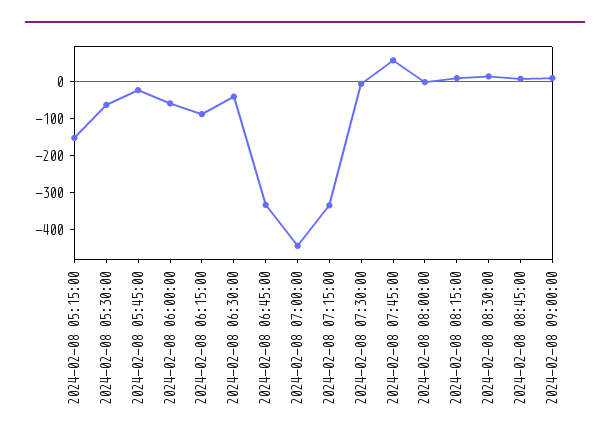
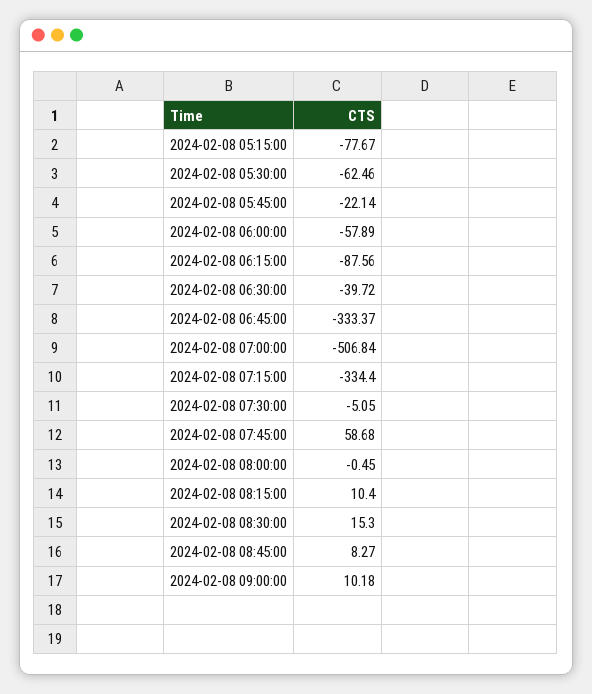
  {
-   "2024-02-08 05:15:00": -150,
+   "2024-02-08 05:15:00": -77.67,
    "2024-02-08 05:30:00": -62.46,
    "2024-02-08 05:45:00": -22.14,
    "2024-02-08 06:00:00": -57.89,
    "2024-02-08 06:15:00": -87.56,
    "2024-02-08 06:30:00": -39.72,
    "2024-02-08 06:45:00": -333.37,
-   "2024-02-08 07:00:00": -450,
+   "2024-02-08 07:00:00": -506.84,
    "2024-02-08 07:15:00": -334.4,
    "2024-02-08 07:30:00": -5.05,
    "2024-02-08 07:45:00": 58.68,
    "2024-02-08 08:00:00": -0.45,
    "2024-02-08 08:15:00": 10.4,
    "2024-02-08 08:30:00": 15.3,
    "2024-02-08 08:45:00": 8.27,
    "2024-02-08 09:00:00": 10.18
  }

